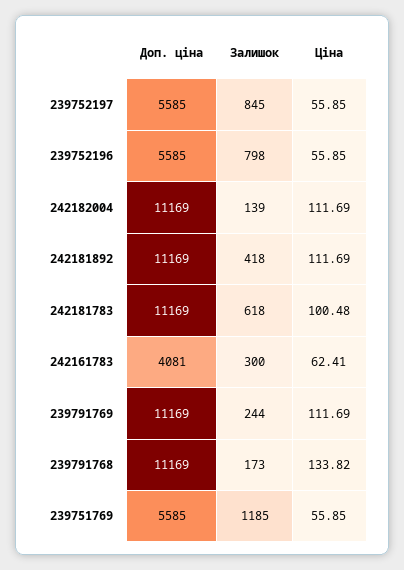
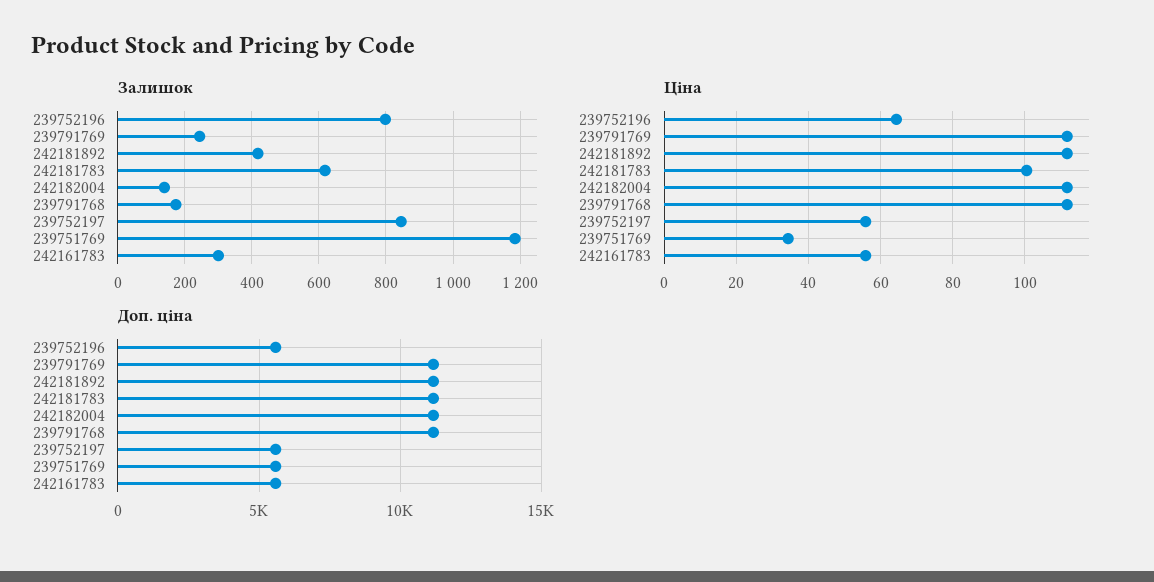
  {
    "Доп. ціна": {
      "239752197": 5585,
      "239752196": 5585,
      "242182004": 11169,
      "242181892": 11169,
      "242181783": 11169,
-     "242161783": 4081,
+     "242161783": 5500,
      "239791769": 11169,
      "239791768": 11169,
      "239751769": 5585
    },
    "Залишок": {
      "239752197": 845,
      "239752196": 798,
      "242182004": 139,
      "242181892": 418,
      "242181783": 618,
      "242161783": 300,
      "239791769": 244,
      "239791768": 173,
      "239751769": 1185
    },
    "Ціна": {
      "239752197": 55.85,
-     "239752196": 55.85,
+     "239752196": 64,
      "242182004": 111.69,
      "242181892": 111.69,
      "242181783": 100.48,
-     "242161783": 62.41,
+     "242161783": 56,
      "239791769": 111.69,
-     "239791768": 133.82,
+     "239791768": 112,
-     "239751769": 55.85
+     "239751769": 34
    }
  }

